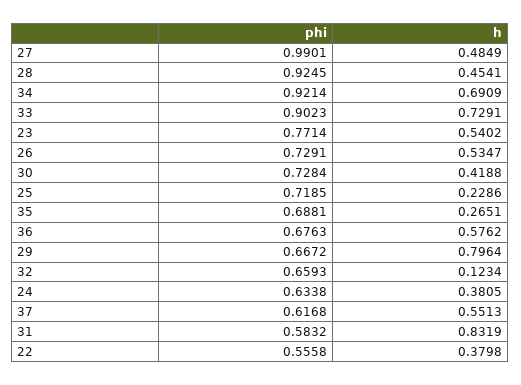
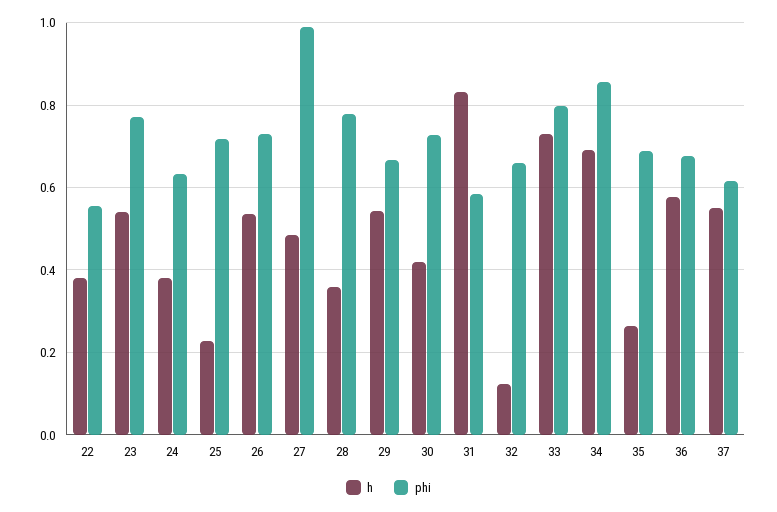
  {
    "phi": {
      "27": 0.9901,
-     "28": 0.9245,
+     "28": 0.78,
-     "34": 0.9214,
+     "34": 0.86,
-     "33": 0.9023,
+     "33": 0.8,
      "23": 0.7714,
      "26": 0.7291,
      "30": 0.7284,
      "25": 0.7185,
      "35": 0.6881,
      "36": 0.6763,
      "29": 0.6672,
      "32": 0.6593,
      "24": 0.6338,
      "37": 0.6168,
      "31": 0.5832,
      "22": 0.5558
    },
    "h": {
      "27": 0.4849,
-     "28": 0.4541,
+     "28": 0.36,
      "34": 0.6909,
      "33": 0.7291,
      "23": 0.5402,
      "26": 0.5347,
      "30": 0.4188,
      "25": 0.2286,
      "35": 0.2651,
      "36": 0.5762,
-     "29": 0.7964,
+     "29": 0.54,
      "32": 0.1234,
      "24": 0.3805,
      "37": 0.5513,
      "31": 0.8319,
      "22": 0.3798
    }
  }

